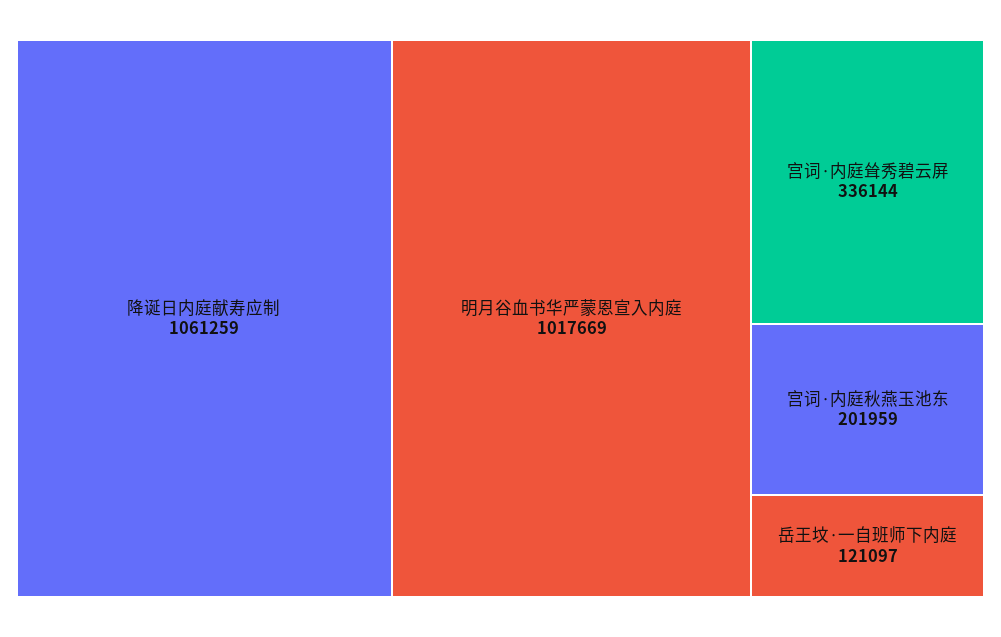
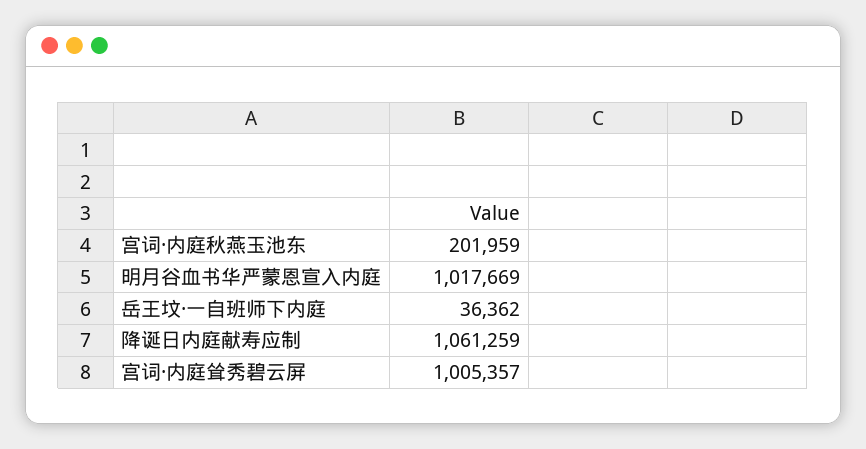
  {
    "降诞日内庭献寿应制": 1061259,
    "明月谷血书华严蒙恩宣入内庭": 1017669,
-   "宫词·内庭耸秀碧云屏": 336144,
+   "宫词·内庭耸秀碧云屏": 1005357,
    "宫词·内庭秋燕玉池东": 201959,
-   "岳王坟·一自班师下内庭": 121097
+   "岳王坟·一自班师下内庭": 36362
  }

